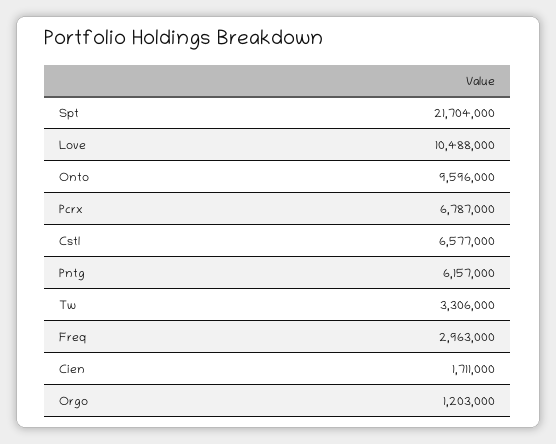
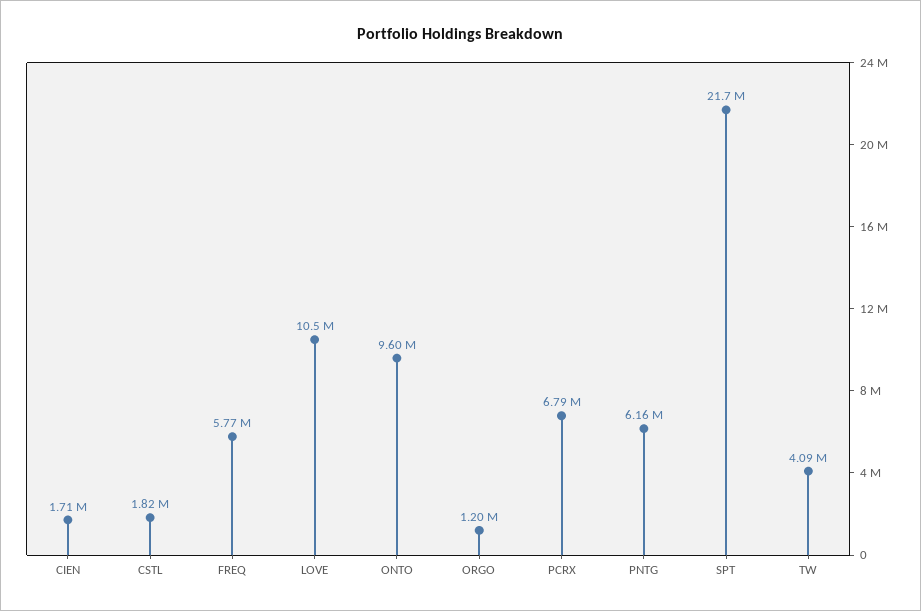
  {
    "Spt": 21704000,
    "Love": 10488000,
    "Onto": 9596000,
    "Pcrx": 6787000,
-   "Cstl": 6577000,
+   "Cstl": 1820000,
    "Pntg": 6157000,
-   "Tw": 3306000,
+   "Tw": 4090000,
-   "Freq": 2963000,
+   "Freq": 5770000,
    "Cien": 1711000,
    "Orgo": 1203000
  }

